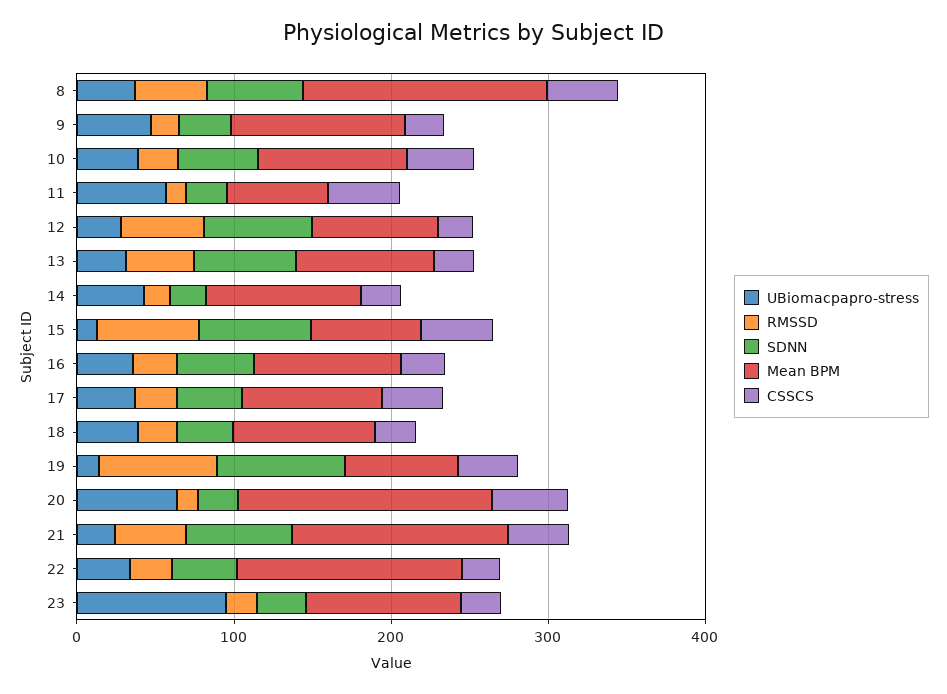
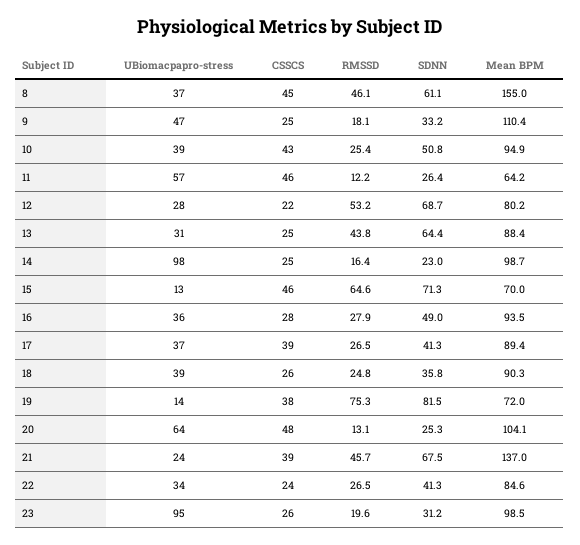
  {
    "UBiomacpapro-stress": {
      "8": 37,
      "9": 47,
      "10": 39,
      "11": 57,
      "12": 28,
      "13": 31,
-     "14": 40,
+     "14": 98,
      "15": 13,
      "16": 36,
      "17": 37,
      "18": 39,
      "19": 14,
      "20": 64,
      "21": 24,
      "22": 34,
      "23": 95
    },
    "RMSSD": {
      "8": 46.1,
      "9": 18.1,
      "10": 25.4,
      "11": 12.2,
      "12": 53.2,
      "13": 43.8,
      "14": 16.4,
      "15": 64.6,
      "16": 27.9,
      "17": 26.5,
      "18": 24.8,
      "19": 75.3,
      "20": 13.1,
      "21": 45.7,
      "22": 26.5,
      "23": 19.6
    },
    "SDNN": {
      "8": 61.1,
      "9": 33.2,
      "10": 50.8,
      "11": 26.4,
      "12": 68.7,
      "13": 64.4,
      "14": 23,
      "15": 71.3,
      "16": 49,
      "17": 41.3,
      "18": 35.8,
      "19": 81.5,
      "20": 25.3,
      "21": 67.5,
      "22": 41.3,
      "23": 31.2
    },
    "Mean BPM": {
      "8": 155,
      "9": 110.4,
      "10": 94.9,
      "11": 64.2,
      "12": 80.2,
      "13": 88.4,
      "14": 98.7,
      "15": 70,
      "16": 93.5,
      "17": 89.4,
      "18": 90.3,
      "19": 72,
-     "20": 160,
+     "20": 104.1,
      "21": 137,
-     "22": 140,
+     "22": 84.6,
      "23": 98.5
    },
    "CSSCS": {
      "8": 45,
      "9": 25,
      "10": 43,
      "11": 46,
      "12": 22,
      "13": 25,
      "14": 25,
      "15": 46,
      "16": 28,
      "17": 39,
      "18": 26,
      "19": 38,
      "20": 48,
      "21": 39,
      "22": 24,
      "23": 26
    }
  }

